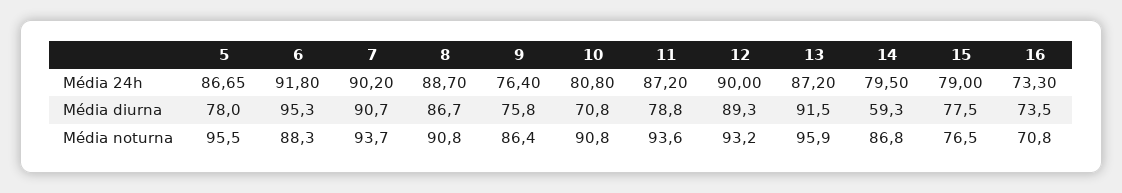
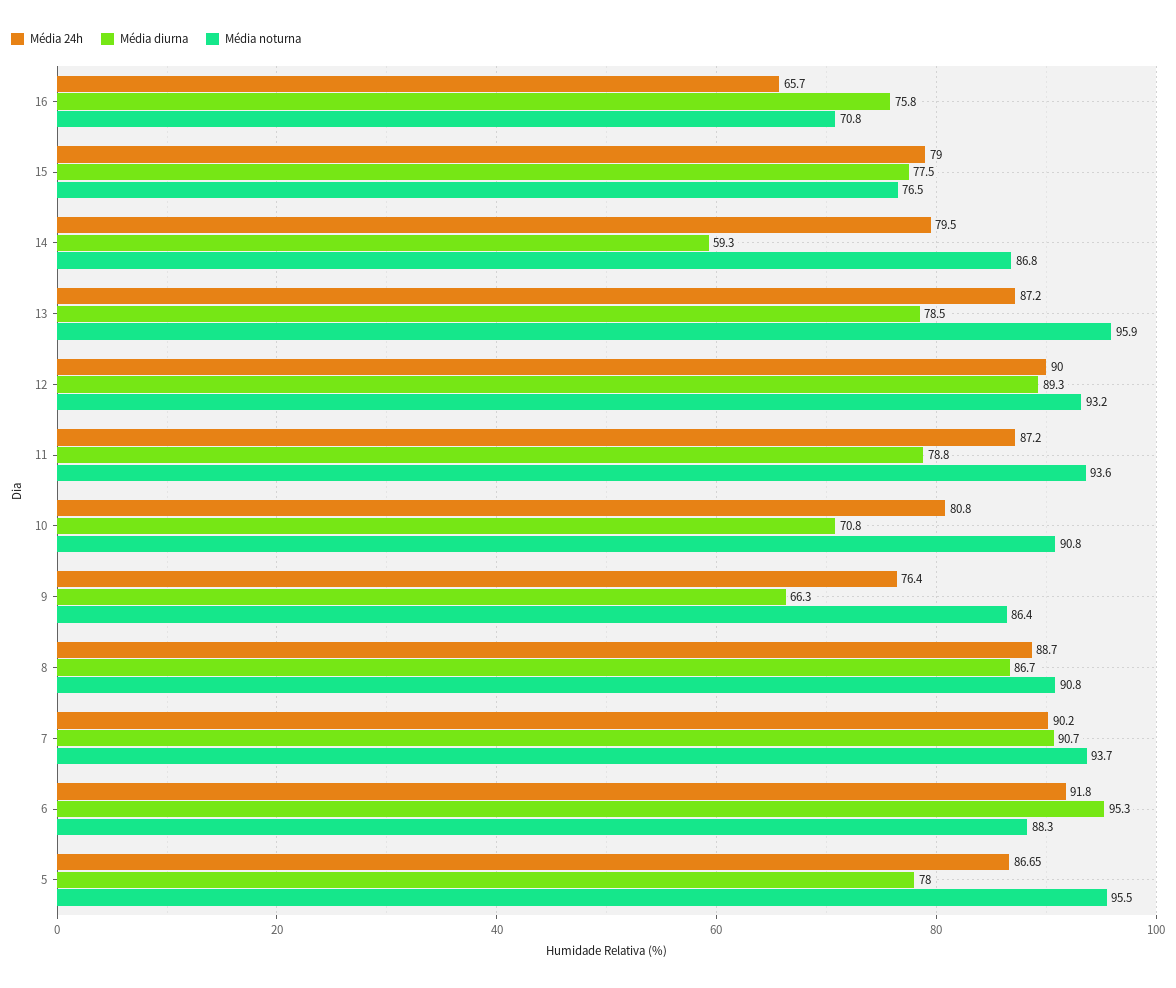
  {
    "Média 24h": {
      "5": 86.65,
      "6": 91.8,
      "7": 90.2,
      "8": 88.7,
      "9": 76.4,
      "10": 80.8,
      "11": 87.2,
      "12": 90,
      "13": 87.2,
      "14": 79.5,
      "15": 79,
-     "16": 73.3
+     "16": 65.7
    },
    "Média diurna": {
      "5": 78,
      "6": 95.3,
      "7": 90.7,
      "8": 86.7,
-     "9": 75.8,
+     "9": 66.3,
      "10": 70.8,
      "11": 78.8,
      "12": 89.3,
-     "13": 91.5,
+     "13": 78.5,
      "14": 59.3,
      "15": 77.5,
-     "16": 73.5
+     "16": 75.8
    },
    "Média noturna": {
      "5": 95.5,
      "6": 88.3,
      "7": 93.7,
      "8": 90.8,
      "9": 86.4,
      "10": 90.8,
      "11": 93.6,
      "12": 93.2,
      "13": 95.9,
      "14": 86.8,
      "15": 76.5,
      "16": 70.8
    }
  }

